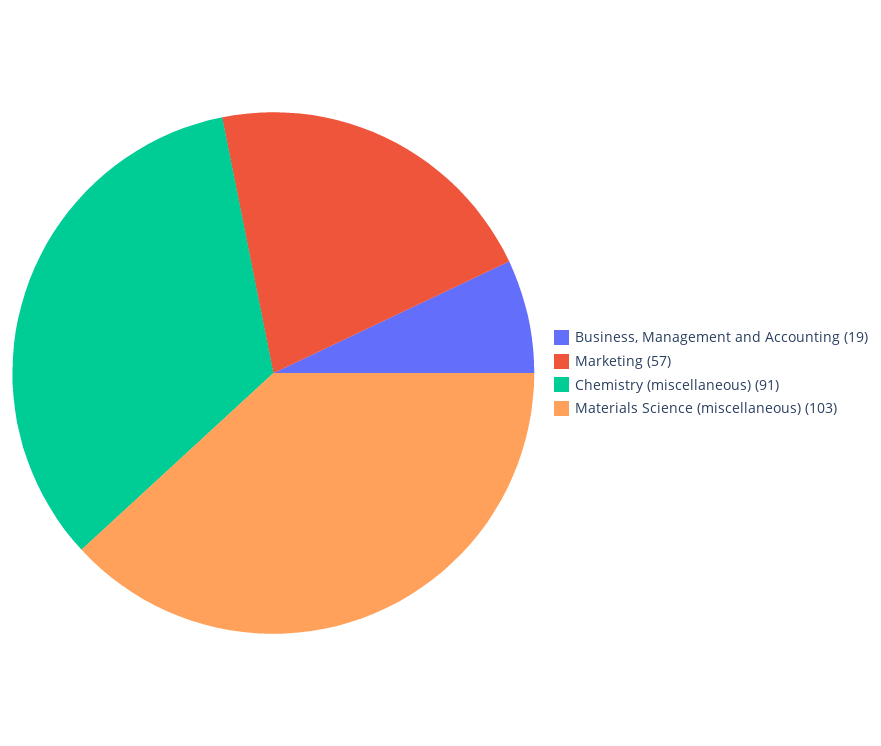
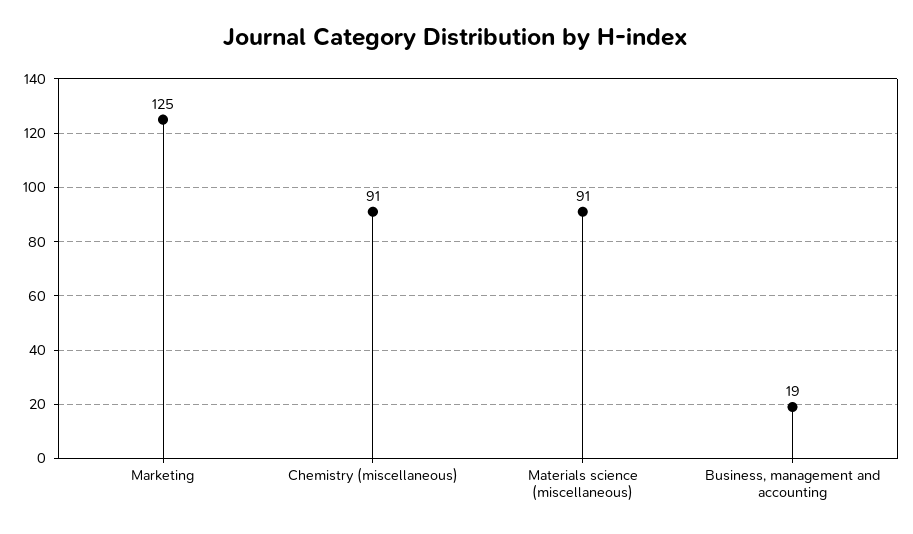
  {
    "Business, Management and Accounting": 19,
-   "Marketing": 57,
+   "Marketing": 125,
    "Chemistry (miscellaneous)": 91,
-   "Materials Science (miscellaneous)": 103
+   "Materials Science (miscellaneous)": 91
  }

